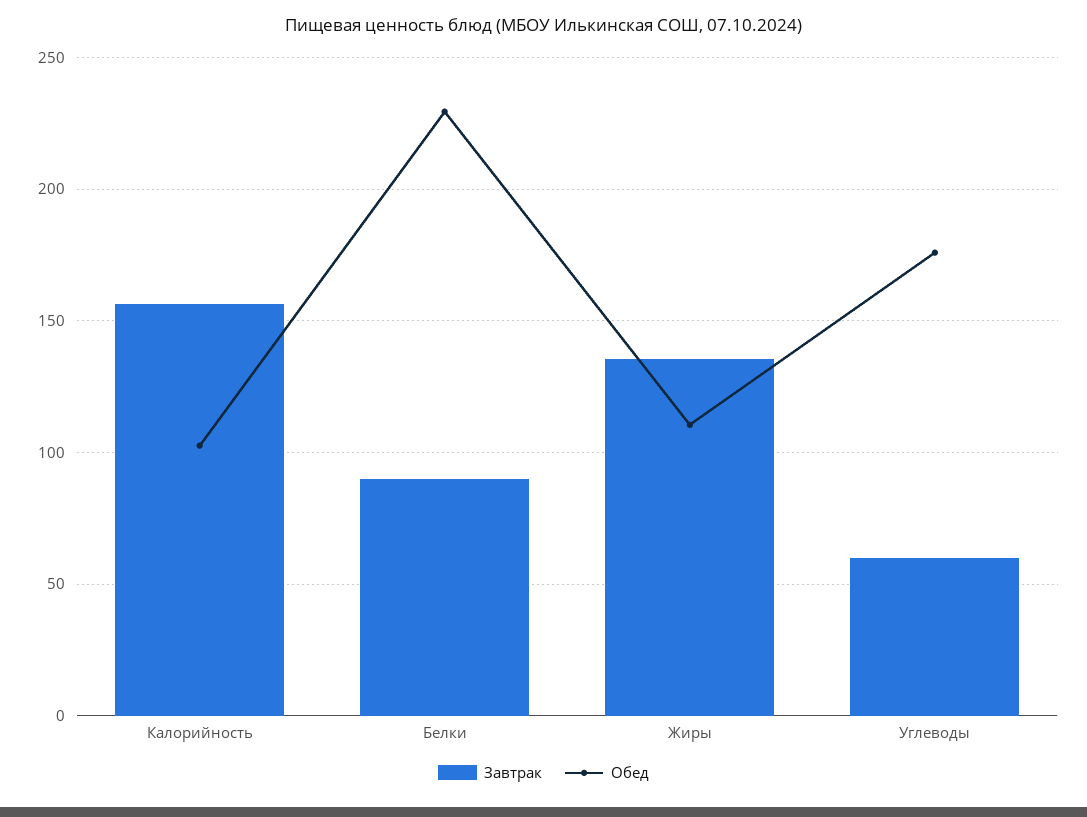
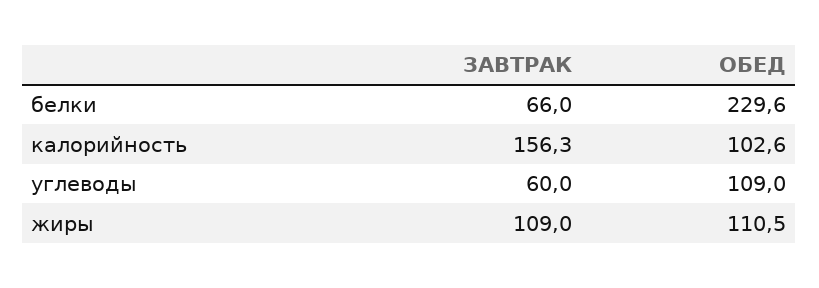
  {
    "Завтрак": {
      "Калорийность": 156.3,
-     "Белки": 90,
+     "Белки": 66,
-     "Жиры": 135,
+     "Жиры": 109,
      "Углеводы": 60
    },
    "Обед": {
      "Калорийность": 102.6,
      "Белки": 229.6,
      "Жиры": 110.5,
-     "Углеводы": 175
+     "Углеводы": 109
    }
  }

